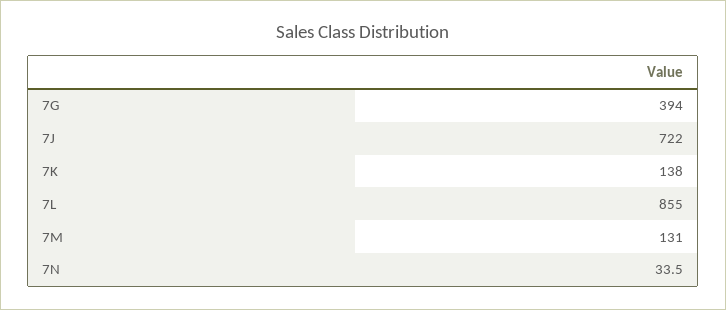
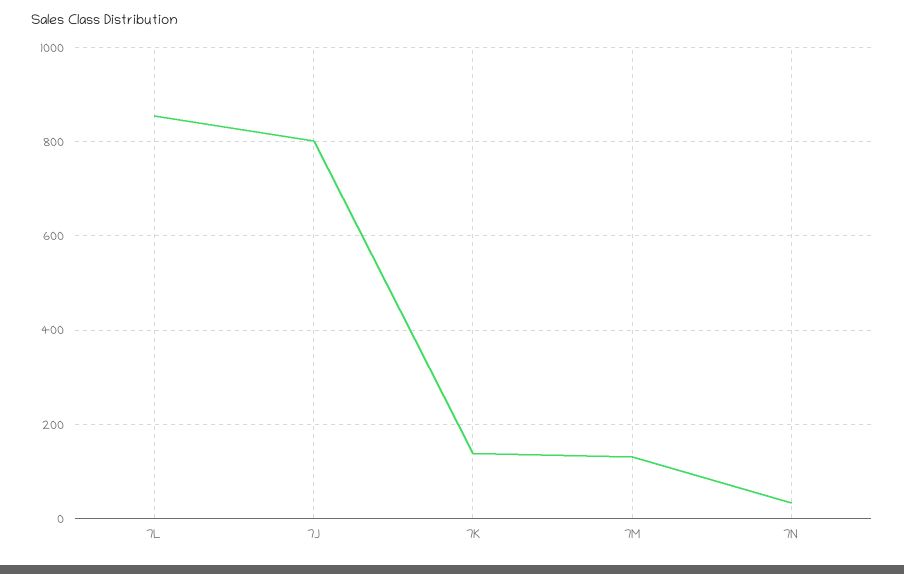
  {
-   "7G": 394,
-   "7J": 722,
+   "7J": 800,
    "7K": 138,
    "7L": 855,
    "7M": 131,
    "7N": 33.5
  }

